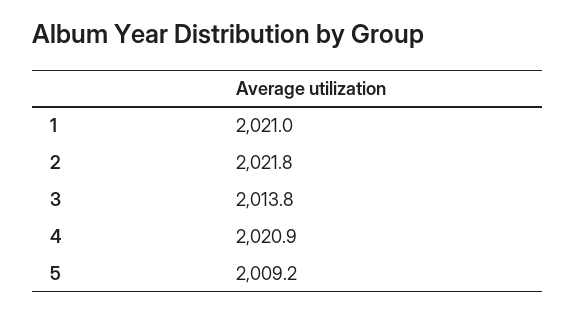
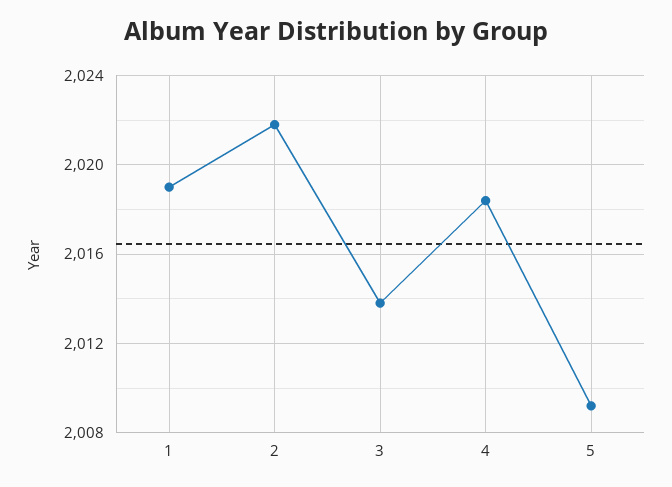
  {
-   "1": 2021,
+   "1": 2019,
    "2": 2021.8,
    "3": 2013.8,
-   "4": 2020.9,
+   "4": 2018.5,
    "5": 2009.2
  }

